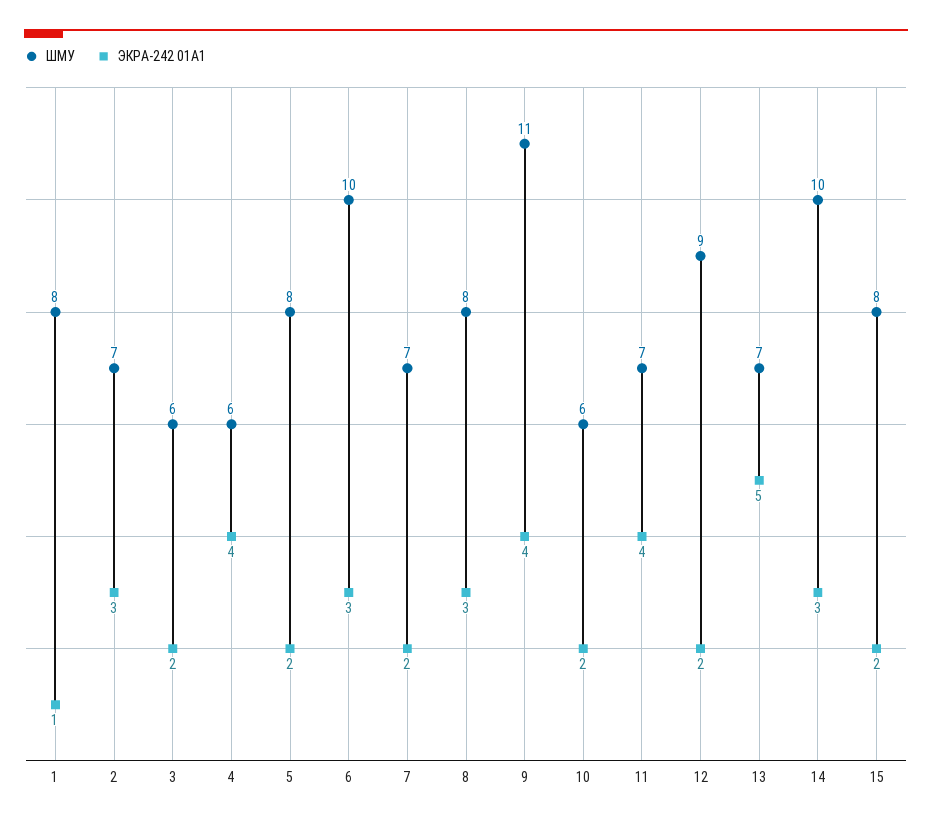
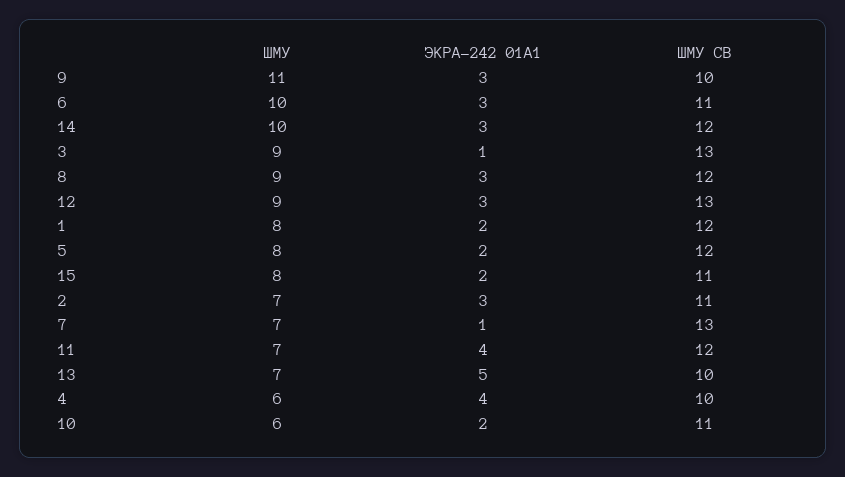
  {
    "ШМУ": {
      "1": 8,
      "2": 7,
-     "3": 6,
+     "3": 9,
      "4": 6,
      "5": 8,
      "6": 10,
      "7": 7,
-     "8": 8,
+     "8": 9,
      "9": 11,
      "10": 6,
      "11": 7,
      "12": 9,
      "13": 7,
      "14": 10,
      "15": 8
    },
    "ЭКРА-242 01A1": {
-     "1": 1,
+     "1": 2,
      "2": 3,
-     "3": 2,
+     "3": 1,
      "4": 4,
      "5": 2,
      "6": 3,
-     "7": 2,
+     "7": 1,
      "8": 3,
-     "9": 4,
+     "9": 3,
      "10": 2,
      "11": 4,
-     "12": 2,
+     "12": 3,
      "13": 5,
      "14": 3,
      "15": 2
-   }
+   },
+   "ШМУ СВ": {
+     "9": 10,
+     "6": 11,
+     "14": 12,
+     "3": 13,
+     "8": 12,
+     "12": 13,
+     "1": 12,
+     "5": 12,
+     "15": 11,
+     "2": 11,
+     "7": 13,
+     "11": 12,
+     "13": 10,
+     "4": 10,
+     "10": 11
+   }
  }

